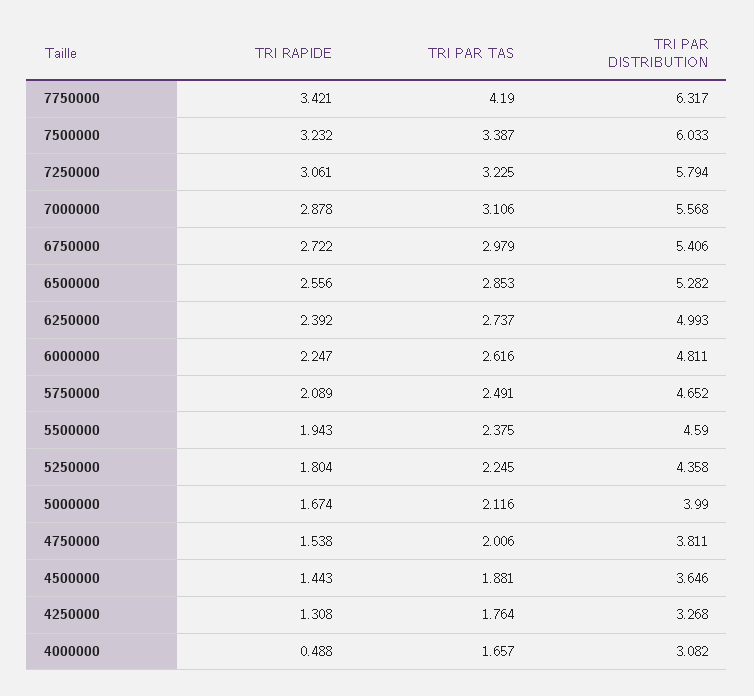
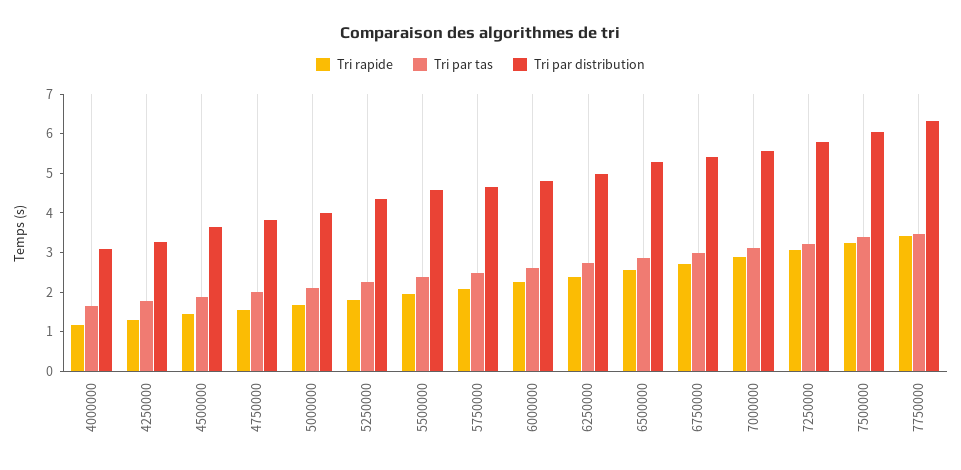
  {
    "TRI RAPIDE": {
      "7750000": 3.421,
      "7500000": 3.232,
      "7250000": 3.061,
      "7000000": 2.878,
      "6750000": 2.722,
      "6500000": 2.556,
      "6250000": 2.392,
      "6000000": 2.247,
      "5750000": 2.089,
      "5500000": 1.943,
      "5250000": 1.804,
      "5000000": 1.674,
      "4750000": 1.538,
      "4500000": 1.443,
      "4250000": 1.308,
-     "4000000": 0.488
+     "4000000": 1.25
    },
    "TRI PAR TAS": {
-     "7750000": 4.19,
+     "7750000": 3.5,
      "7500000": 3.387,
      "7250000": 3.225,
      "7000000": 3.106,
      "6750000": 2.979,
      "6500000": 2.853,
      "6250000": 2.737,
      "6000000": 2.616,
      "5750000": 2.491,
      "5500000": 2.375,
      "5250000": 2.245,
      "5000000": 2.116,
      "4750000": 2.006,
      "4500000": 1.881,
      "4250000": 1.764,
      "4000000": 1.657
    },
    "TRI PAR DISTRIBUTION": {
      "7750000": 6.317,
      "7500000": 6.033,
      "7250000": 5.794,
      "7000000": 5.568,
      "6750000": 5.406,
      "6500000": 5.282,
      "6250000": 4.993,
      "6000000": 4.811,
      "5750000": 4.652,
      "5500000": 4.59,
      "5250000": 4.358,
      "5000000": 3.99,
      "4750000": 3.811,
      "4500000": 3.646,
      "4250000": 3.268,
      "4000000": 3.082
    }
  }

